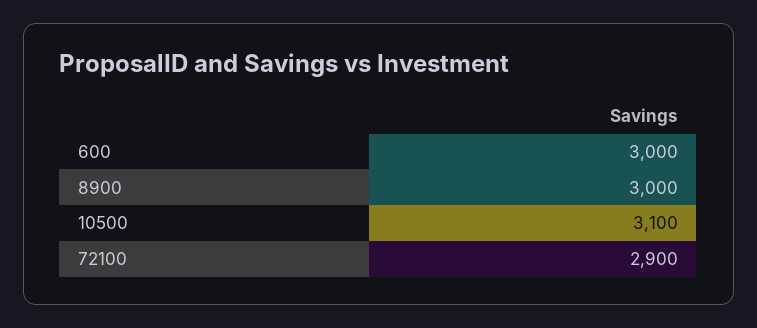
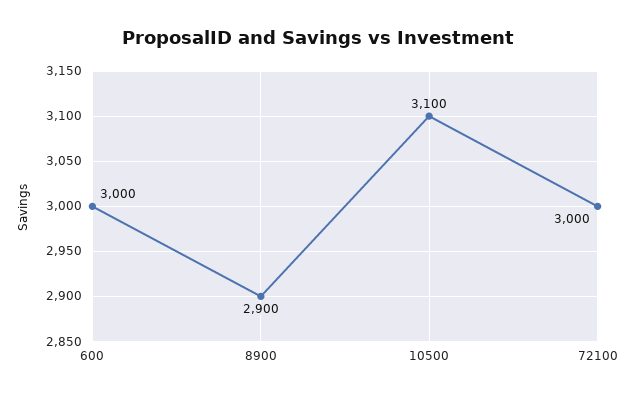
  {
    "600": 3000,
-   "8900": 3000,
+   "8900": 2900,
    "10500": 3100,
-   "72100": 2900
+   "72100": 3000
  }

